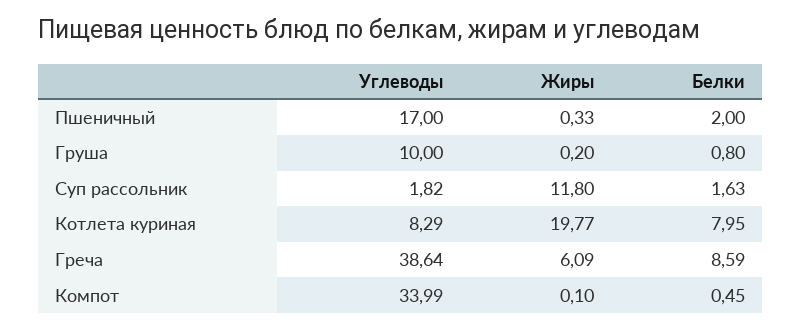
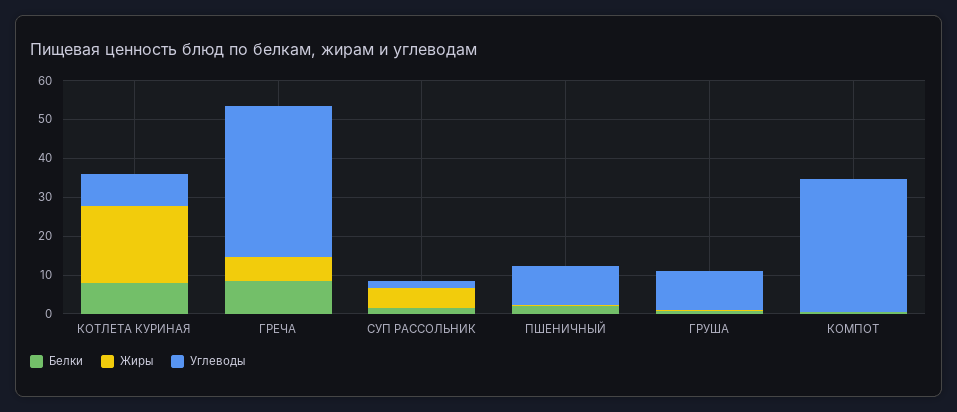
  {
    "Углеводы": {
-     "Пшеничный": 17,
+     "Пшеничный": 10,
      "Груша": 10,
      "Суп рассольник": 1.82,
      "Котлета куриная": 8.29,
      "Греча": 38.64,
      "Компот": 33.99
    },
    "Жиры": {
      "Пшеничный": 0.33,
      "Груша": 0.2,
-     "Суп рассольник": 11.8,
+     "Суп рассольник": 5,
      "Котлета куриная": 19.77,
      "Греча": 6.09,
      "Компот": 0.1
    },
    "Белки": {
      "Пшеничный": 2,
      "Груша": 0.8,
      "Суп рассольник": 1.63,
      "Котлета куриная": 7.95,
      "Греча": 8.59,
      "Компот": 0.45
    }
  }

